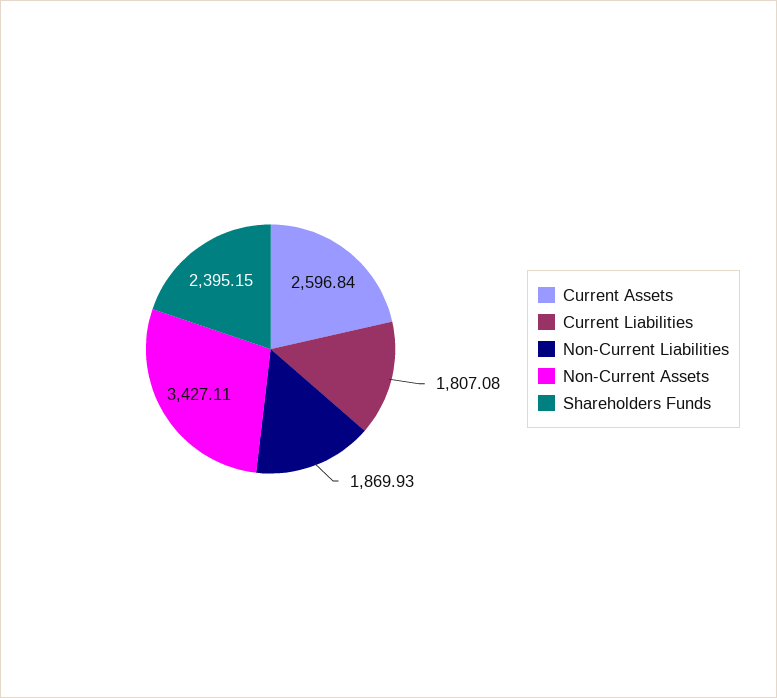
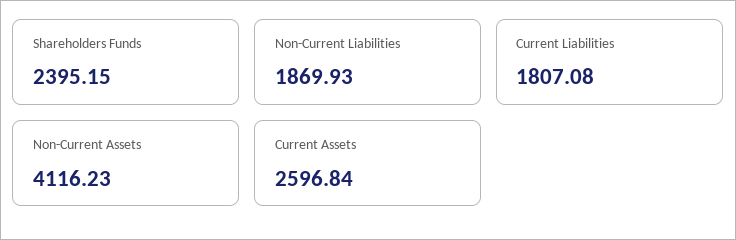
  {
    "Current Assets": 2596.84,
    "Current Liabilities": 1807.08,
    "Non-Current Liabilities": 1869.93,
-   "Non-Current Assets": 3427.11,
+   "Non-Current Assets": 4116.23,
    "Shareholders Funds": 2395.15
  }

